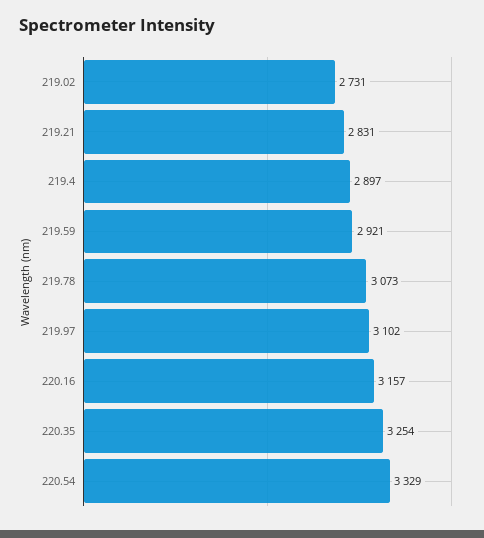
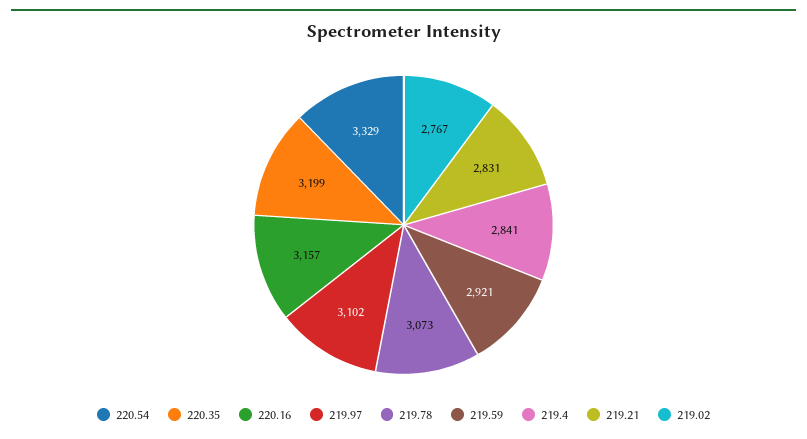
  {
-   "219.02": 2731,
+   "219.02": 2767,
    "219.21": 2831,
-   "219.4": 2897,
+   "219.4": 2841,
    "219.59": 2921,
    "219.78": 3073,
    "219.97": 3102,
    "220.16": 3157,
-   "220.35": 3254,
+   "220.35": 3199,
    "220.54": 3329
  }

